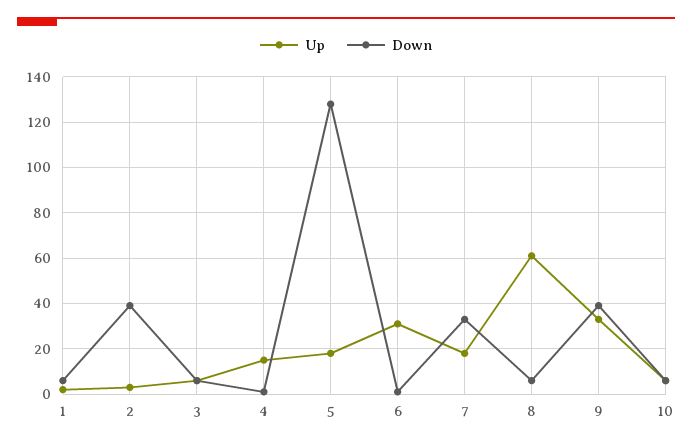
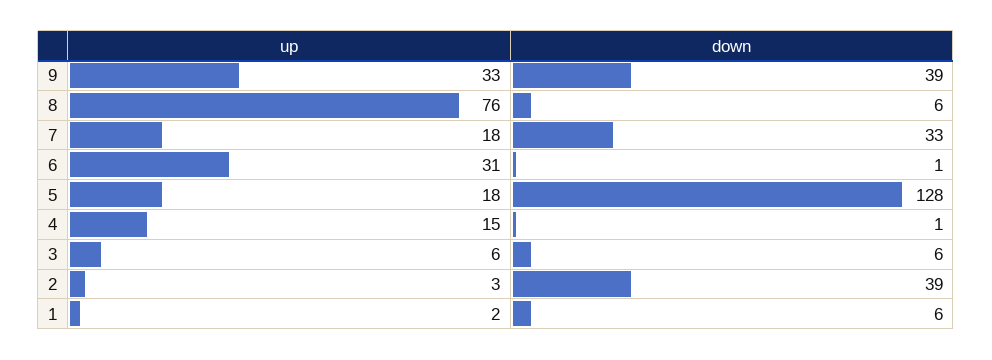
  {
    "Up": {
      "1": 2,
      "2": 3,
      "3": 6,
      "4": 15,
      "5": 18,
      "6": 31,
      "7": 18,
-     "8": 60,
+     "8": 76,
-     "9": 33,
+     "9": 33
-     "10": 5
    },
    "Down": {
      "1": 6,
      "2": 39,
      "3": 6,
      "4": 1,
      "5": 128,
      "6": 1,
      "7": 33,
      "8": 6,
-     "9": 39,
+     "9": 39
-     "10": 5
    }
  }

